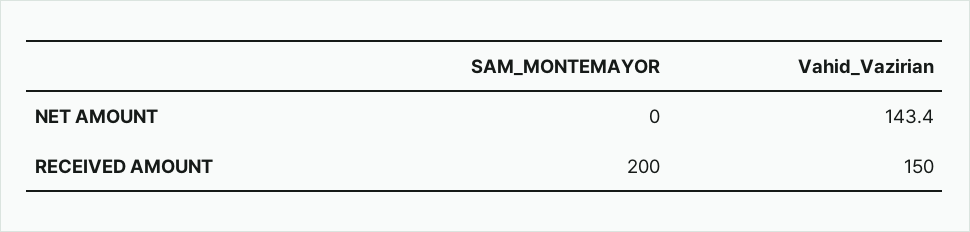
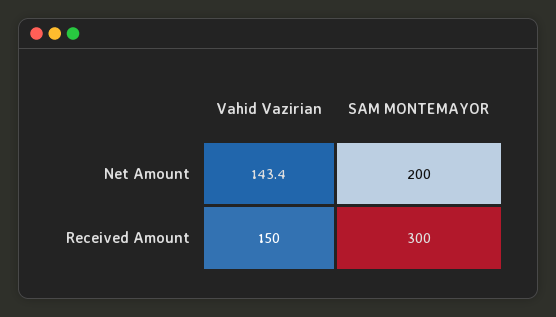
  {
    "SAM_MONTEMAYOR": {
-     "NET AMOUNT": 0,
+     "NET AMOUNT": 200,
-     "RECEIVED AMOUNT": 200
+     "RECEIVED AMOUNT": 300
    },
    "Vahid_Vazirian": {
      "NET AMOUNT": 143.4,
      "RECEIVED AMOUNT": 150
    }
  }

